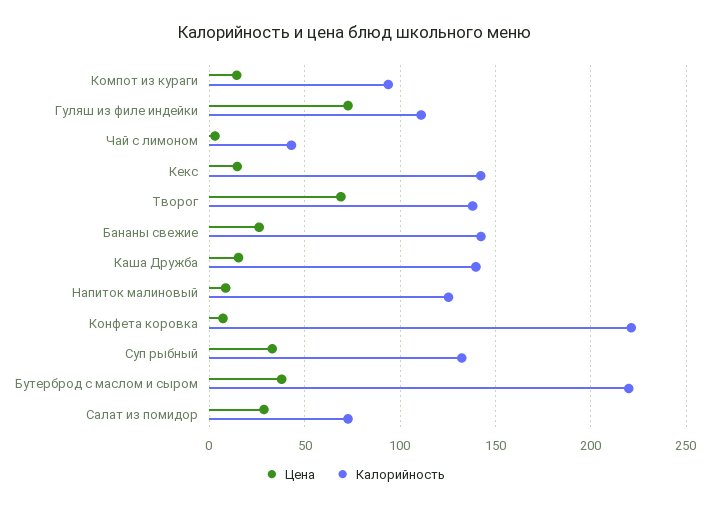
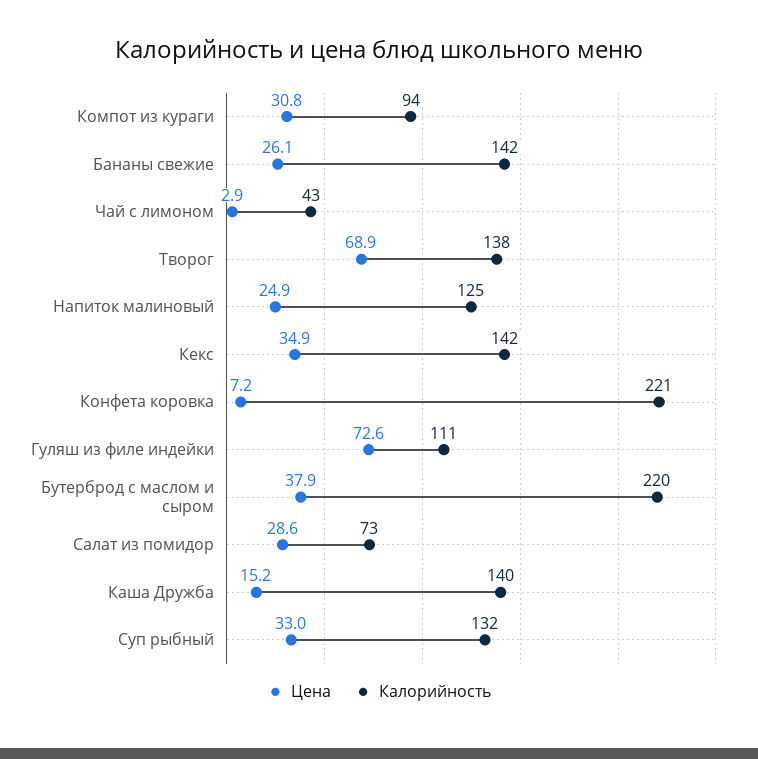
  {
    "Цена": {
-     "Компот из кураги": 15,
+     "Компот из кураги": 30.8,
      "Гуляш из филе индейки": 72.6,
      "Чай с лимоном": 2.9,
-     "Кекс": 15,
+     "Кекс": 34.9,
      "Творог": 68.9,
      "Бананы свежие": 26.1,
      "Каша Дружба": 15.2,
-     "Напиток малиновый": 10,
+     "Напиток малиновый": 24.9,
      "Конфета коровка": 7.2,
      "Суп рыбный": 33,
      "Бутерброд с маслом и сыром": 37.9,
      "Салат из помидор": 28.6
    },
    "Калорийность": {
      "Компот из кураги": 94,
      "Гуляш из филе индейки": 111,
      "Чай с лимоном": 43,
      "Кекс": 142,
      "Творог": 138,
      "Бананы свежие": 142,
      "Каша Дружба": 140,
      "Напиток малиновый": 125,
      "Конфета коровка": 221,
      "Суп рыбный": 132,
      "Бутерброд с маслом и сыром": 220,
      "Салат из помидор": 73
    }
  }

